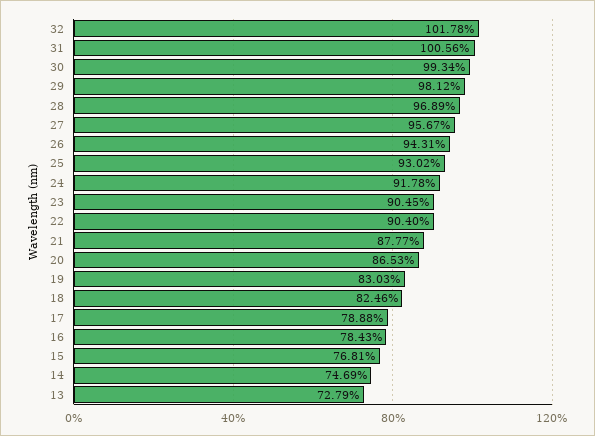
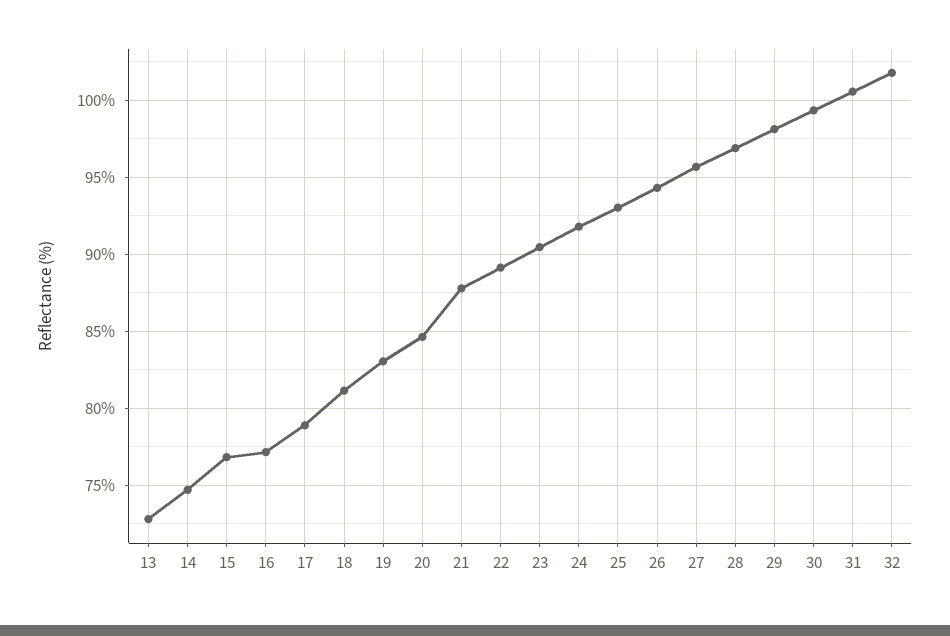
  {
    "32": 101.78,
    "31": 100.56,
    "30": 99.34,
    "29": 98.12,
    "28": 96.89,
    "27": 95.67,
    "26": 94.31,
    "25": 93.02,
    "24": 91.78,
    "23": 90.45,
-   "22": 90.4,
+   "22": 89,
    "21": 87.77,
-   "20": 86.53,
+   "20": 84.5,
    "19": 83.03,
-   "18": 82.46,
+   "18": 81,
    "17": 78.88,
-   "16": 78.43,
+   "16": 77,
    "15": 76.81,
    "14": 74.69,
    "13": 72.79
  }

